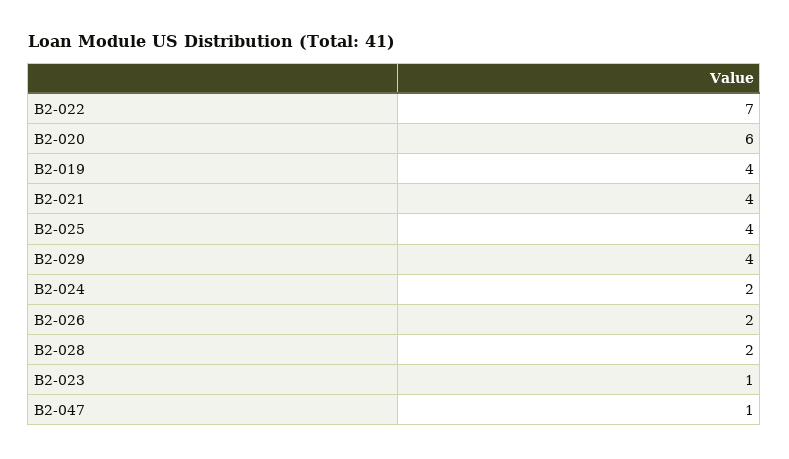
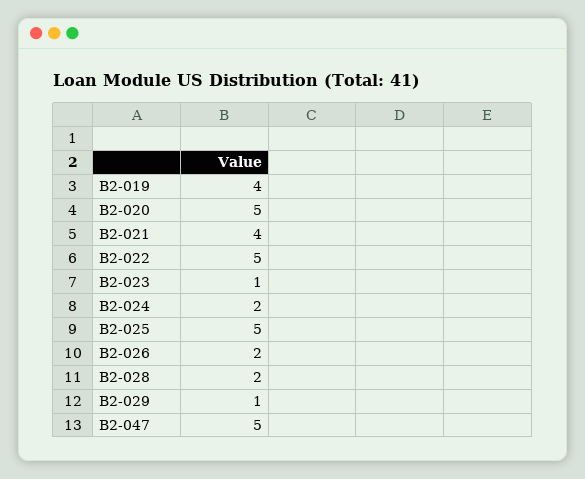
  {
-   "B2-022": 7,
+   "B2-022": 5,
-   "B2-020": 6,
+   "B2-020": 5,
    "B2-019": 4,
    "B2-021": 4,
-   "B2-025": 4,
+   "B2-025": 5,
-   "B2-029": 4,
+   "B2-029": 1,
    "B2-024": 2,
    "B2-026": 2,
    "B2-028": 2,
    "B2-023": 1,
-   "B2-047": 1
+   "B2-047": 5
  }

